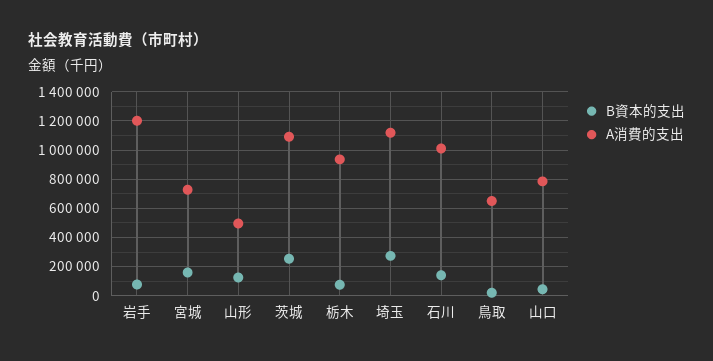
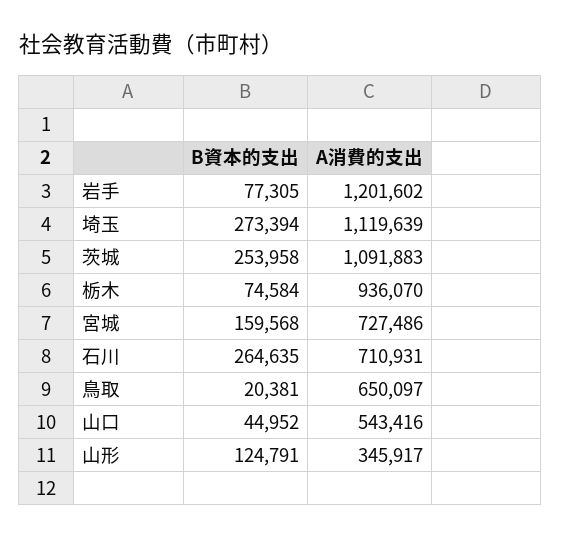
  {
    "B資本的支出": {
      "岩手": 77305,
      "宮城": 159568,
      "山形": 124791,
      "茨城": 253958,
      "栃木": 74584,
      "埼玉": 273394,
-     "石川": 150000,
+     "石川": 264635,
      "鳥取": 20381,
      "山口": 44952
    },
    "A消費的支出": {
      "岩手": 1201602,
      "宮城": 727486,
-     "山形": 500000,
+     "山形": 345917,
      "茨城": 1091883,
      "栃木": 936070,
      "埼玉": 1119639,
-     "石川": 1000000,
+     "石川": 710931,
      "鳥取": 650097,
-     "山口": 800000
+     "山口": 543416
    }
  }

